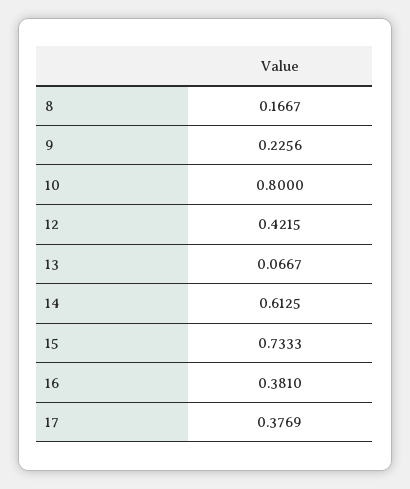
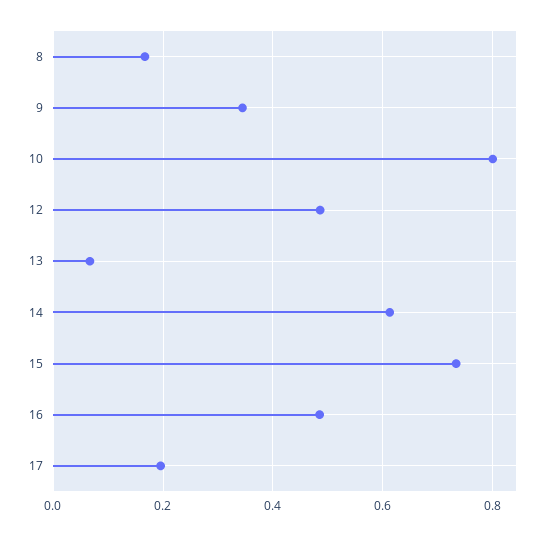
  {
    "8": 0.1667,
-   "9": 0.2256,
+   "9": 0.34,
    "10": 0.8,
-   "12": 0.4215,
+   "12": 0.48,
    "13": 0.0667,
    "14": 0.6125,
    "15": 0.7333,
-   "16": 0.381,
+   "16": 0.48,
-   "17": 0.3769
+   "17": 0.2
  }

